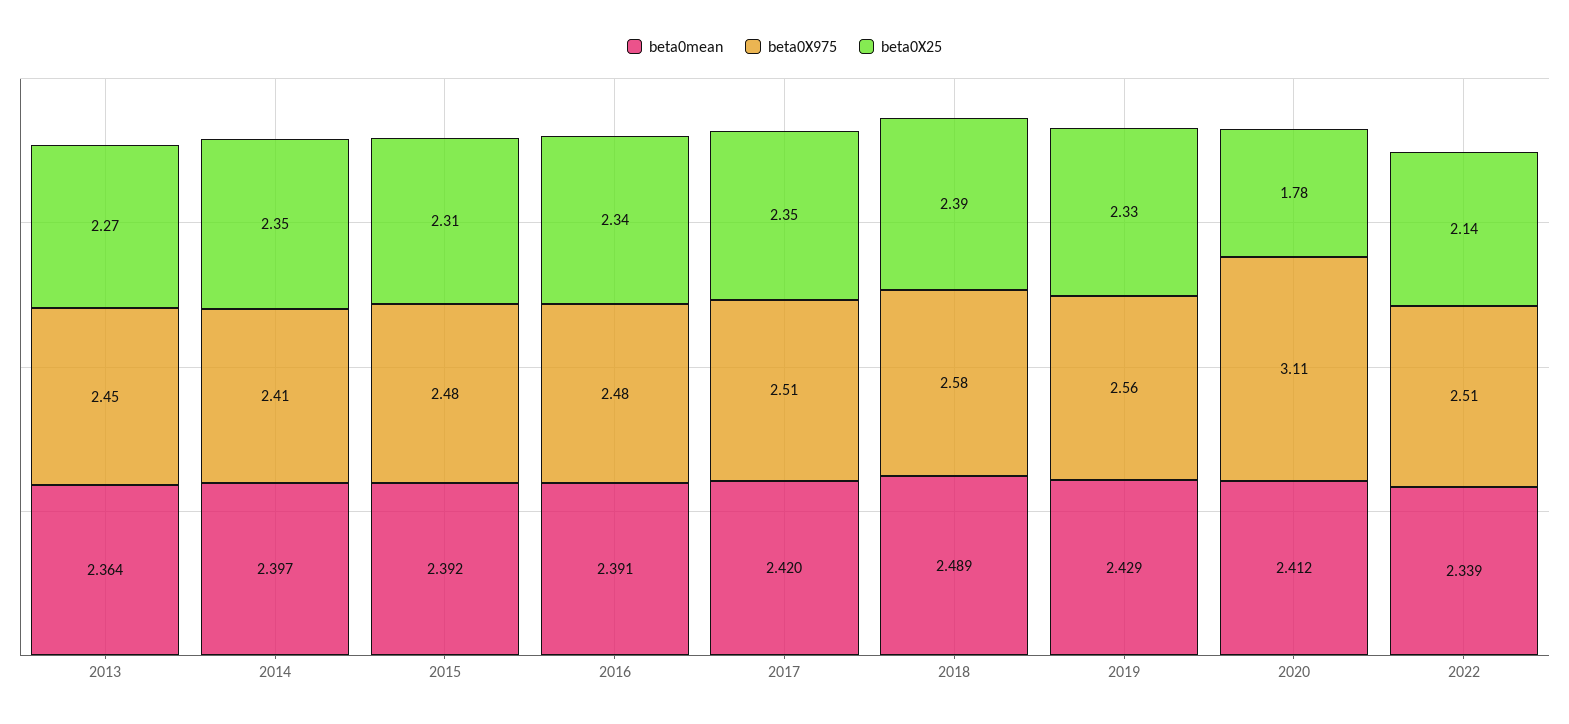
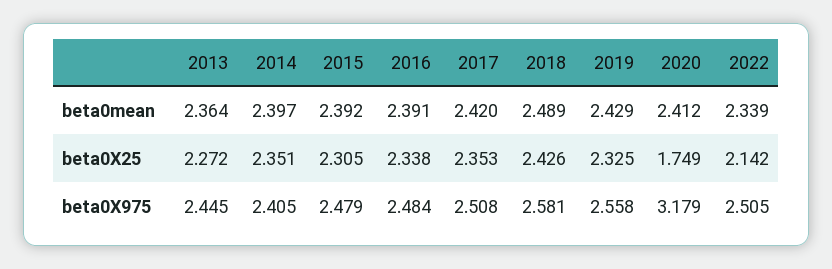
  {
    "beta0mean": {
      "2013": 2.364,
      "2014": 2.397,
      "2015": 2.392,
      "2016": 2.391,
      "2017": 2.42,
      "2018": 2.489,
      "2019": 2.429,
      "2020": 2.412,
      "2022": 2.339
    },
    "beta0X975": {
      "2013": 2.445,
      "2014": 2.405,
      "2015": 2.479,
      "2016": 2.484,
      "2017": 2.508,
      "2018": 2.581,
      "2019": 2.558,
-     "2020": 3.11,
+     "2020": 3.179,
      "2022": 2.505
    },
    "beta0X25": {
      "2013": 2.272,
      "2014": 2.351,
      "2015": 2.305,
      "2016": 2.338,
      "2017": 2.353,
-     "2018": 2.39,
+     "2018": 2.426,
      "2019": 2.325,
-     "2020": 1.78,
+     "2020": 1.749,
      "2022": 2.142
    }
  }

